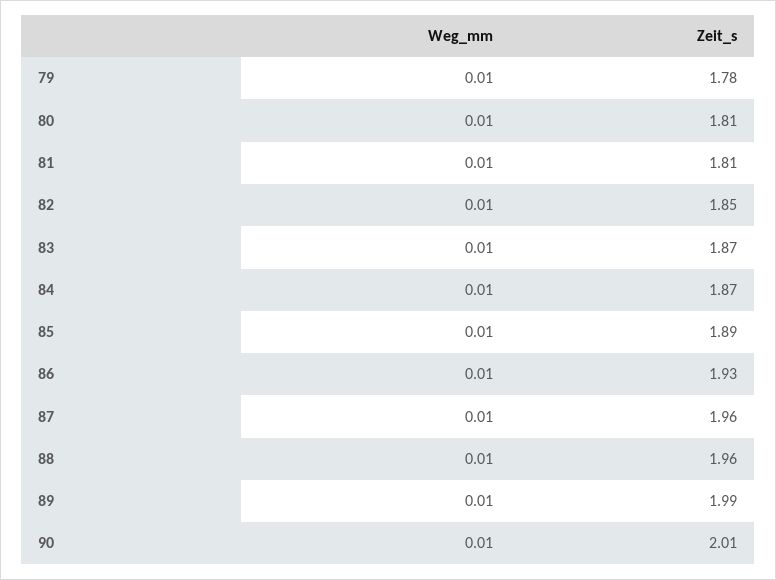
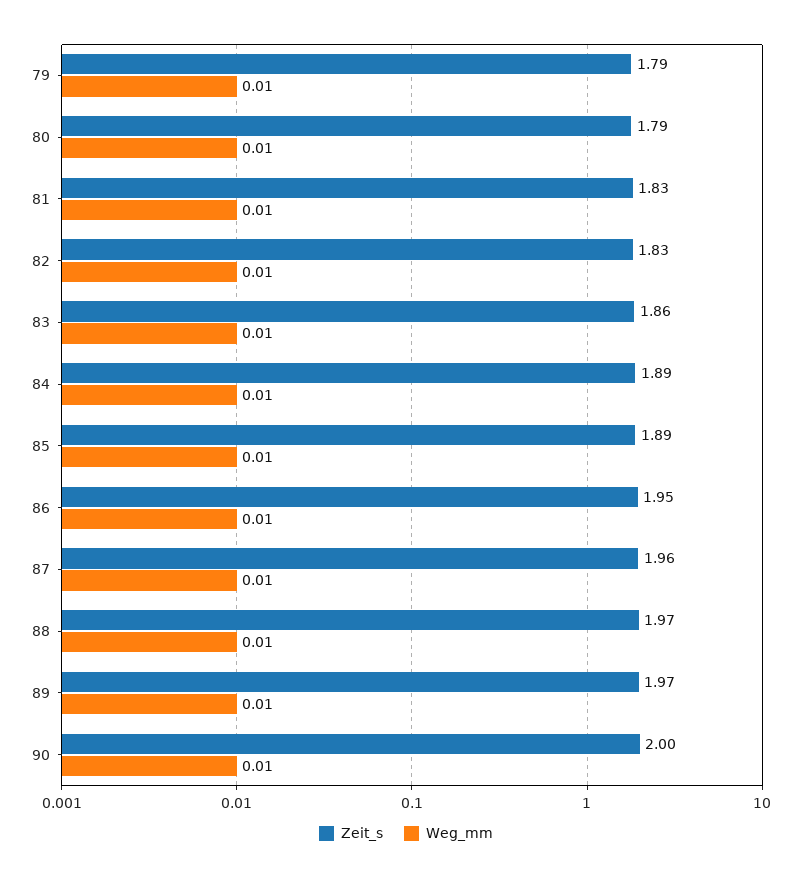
  {
    "Weg_mm": {
      "79": 0.01,
      "80": 0.01,
      "81": 0.01,
      "82": 0.01,
      "83": 0.01,
      "84": 0.01,
      "85": 0.01,
      "86": 0.01,
      "87": 0.01,
      "88": 0.01,
      "89": 0.01,
      "90": 0.01
    },
    "Zeit_s": {
-     "79": 1.78,
+     "79": 1.79,
-     "80": 1.81,
+     "80": 1.79,
-     "81": 1.81,
+     "81": 1.83,
-     "82": 1.85,
+     "82": 1.83,
-     "83": 1.87,
+     "83": 1.86,
-     "84": 1.87,
+     "84": 1.89,
      "85": 1.89,
-     "86": 1.93,
+     "86": 1.95,
      "87": 1.96,
-     "88": 1.96,
+     "88": 1.97,
-     "89": 1.99,
+     "89": 1.97,
-     "90": 2.01
+     "90": 2
    }
  }

